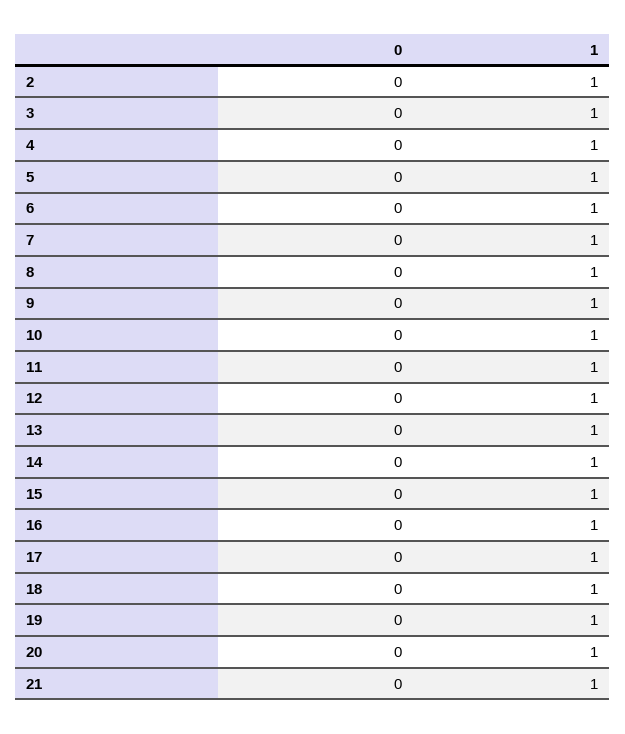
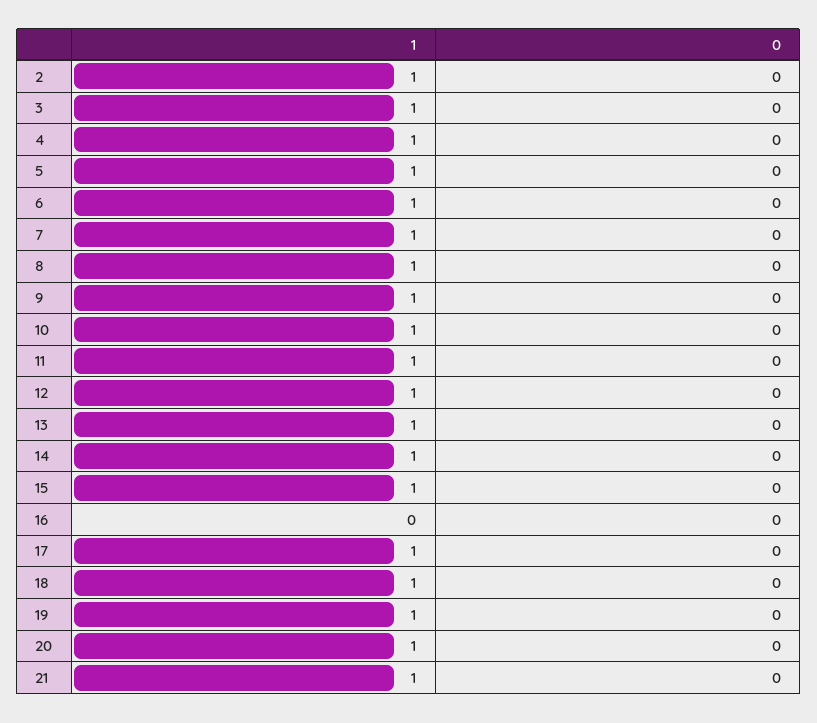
  {
    "0": {
      "2": 0,
      "3": 0,
      "4": 0,
      "5": 0,
      "6": 0,
      "7": 0,
      "8": 0,
      "9": 0,
      "10": 0,
      "11": 0,
      "12": 0,
      "13": 0,
      "14": 0,
      "15": 0,
      "16": 0,
      "17": 0,
      "18": 0,
      "19": 0,
      "20": 0,
      "21": 0
    },
    "1": {
      "2": 1,
      "3": 1,
      "4": 1,
      "5": 1,
      "6": 1,
      "7": 1,
      "8": 1,
      "9": 1,
      "10": 1,
      "11": 1,
      "12": 1,
      "13": 1,
      "14": 1,
      "15": 1,
-     "16": 1,
+     "16": 0,
      "17": 1,
      "18": 1,
      "19": 1,
      "20": 1,
      "21": 1
    }
  }

